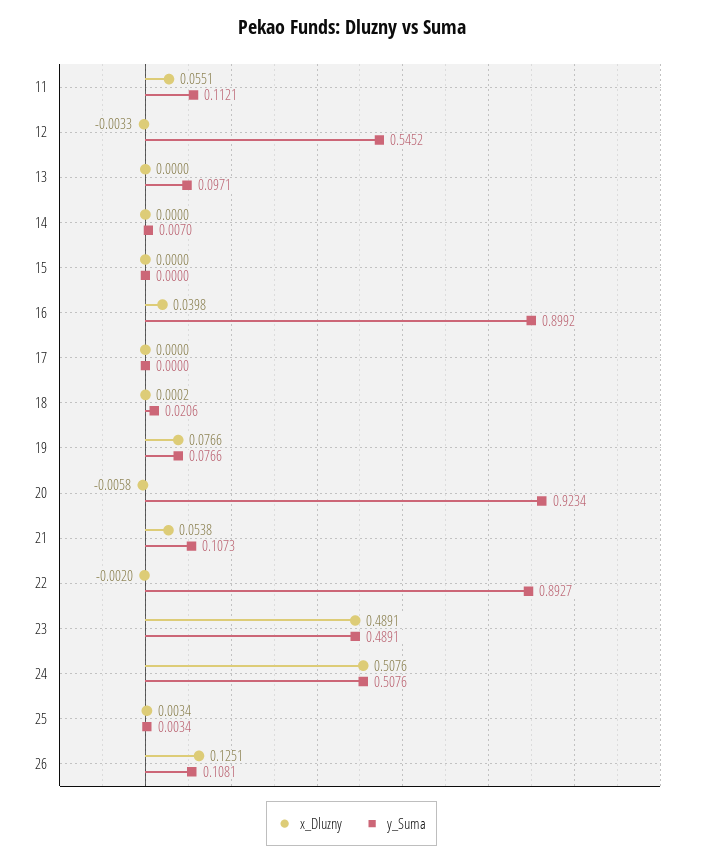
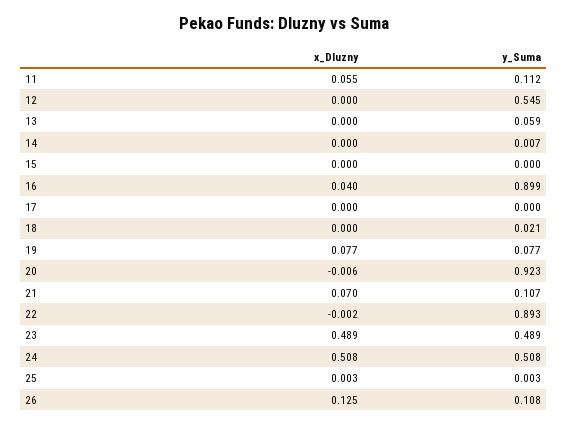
  {
    "x_Dluzny": {
      "11": 0.0551,
-     "12": -0.0033,
+     "12": 0,
      "13": 0,
      "14": 0,
      "15": 0,
      "16": 0.0398,
      "17": 0,
      "18": 0.0002,
      "19": 0.0766,
      "20": -0.0058,
-     "21": 0.0538,
+     "21": 0.07,
      "22": -0.002,
      "23": 0.4891,
      "24": 0.5076,
      "25": 0.0034,
      "26": 0.1251
    },
    "y_Suma": {
      "11": 0.1121,
      "12": 0.5452,
-     "13": 0.0971,
+     "13": 0.059,
      "14": 0.007,
      "15": 0,
      "16": 0.8992,
      "17": 0,
      "18": 0.0206,
      "19": 0.0766,
      "20": 0.9234,
      "21": 0.1073,
      "22": 0.8927,
      "23": 0.4891,
      "24": 0.5076,
      "25": 0.0034,
      "26": 0.1081
    }
  }

